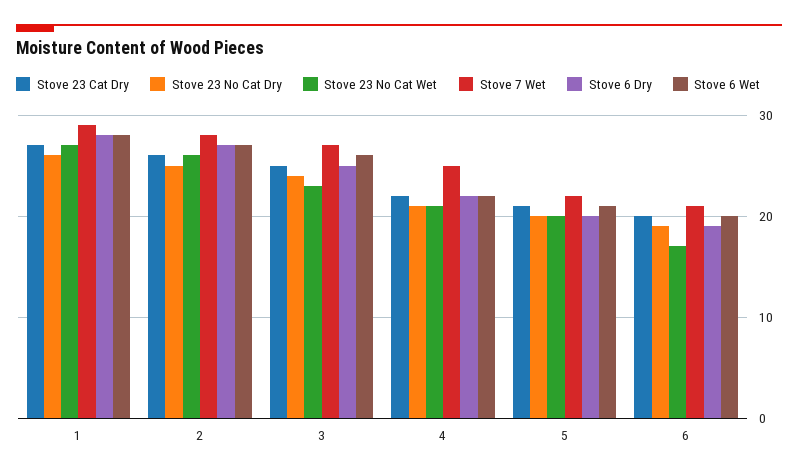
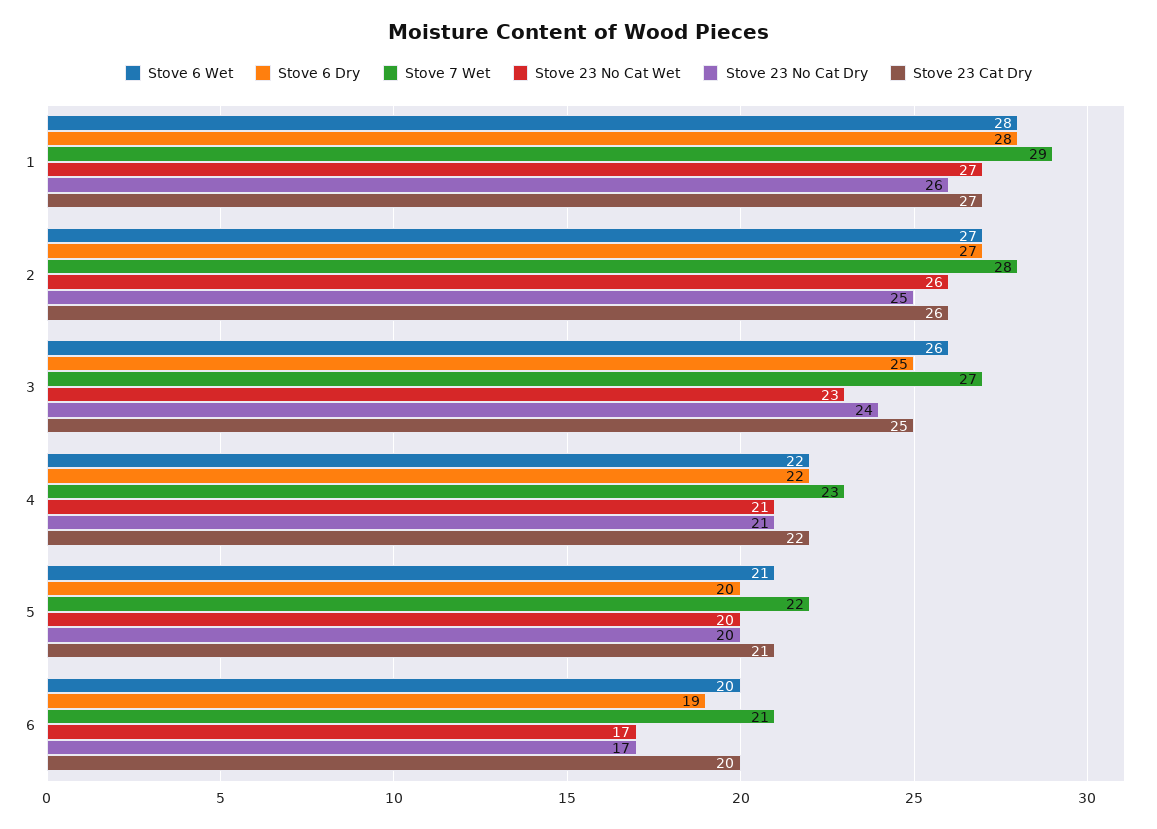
  {
    "Stove 23 Cat Dry": {
      "1": 27,
      "2": 26,
      "3": 25,
      "4": 22,
      "5": 21,
      "6": 20
    },
    "Stove 23 No Cat Dry": {
      "1": 26,
      "2": 25,
      "3": 24,
      "4": 21,
      "5": 20,
-     "6": 19
+     "6": 17
    },
    "Stove 23 No Cat Wet": {
      "1": 27,
      "2": 26,
      "3": 23,
      "4": 21,
      "5": 20,
      "6": 17
    },
    "Stove 7 Wet": {
      "1": 29,
      "2": 28,
      "3": 27,
-     "4": 25,
+     "4": 23,
      "5": 22,
      "6": 21
    },
    "Stove 6 Dry": {
      "1": 28,
      "2": 27,
      "3": 25,
      "4": 22,
      "5": 20,
      "6": 19
    },
    "Stove 6 Wet": {
      "1": 28,
      "2": 27,
      "3": 26,
      "4": 22,
      "5": 21,
      "6": 20
    }
  }

